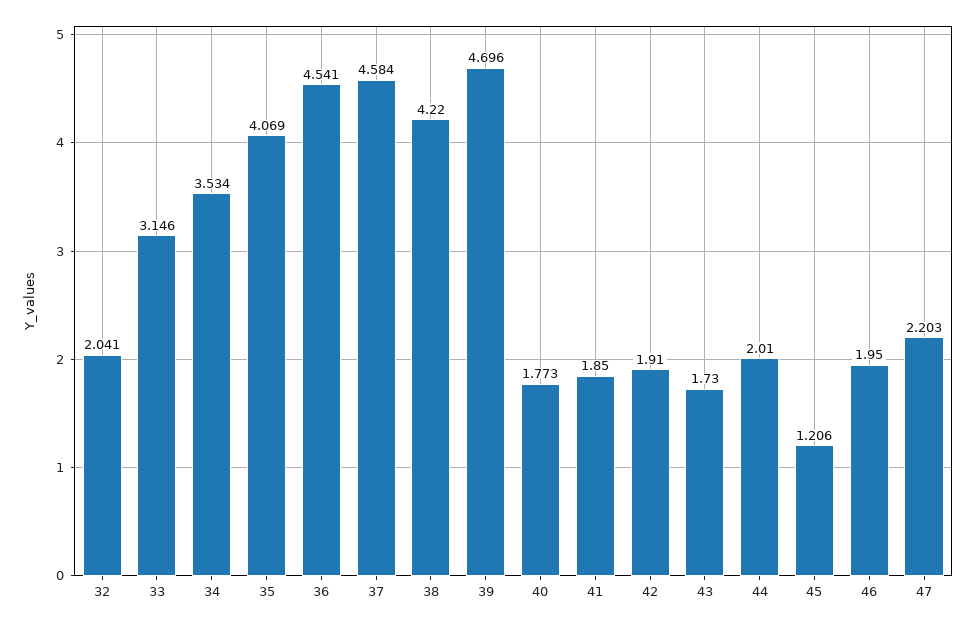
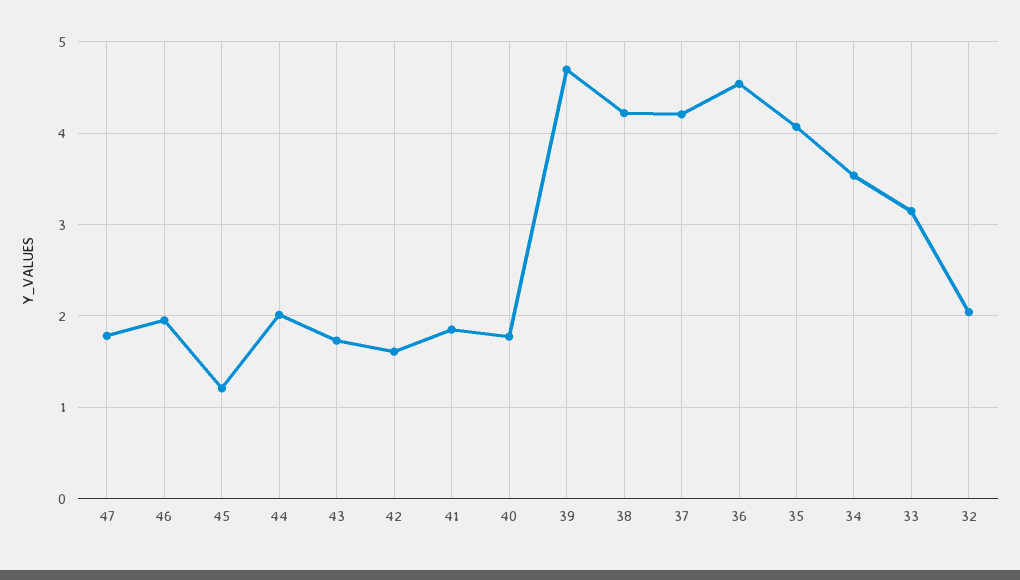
  {
    "32": 2.041,
    "33": 3.146,
    "34": 3.534,
    "35": 4.069,
    "36": 4.541,
-   "37": 4.584,
+   "37": 4.2,
    "38": 4.22,
    "39": 4.696,
    "40": 1.773,
    "41": 1.85,
-   "42": 1.91,
+   "42": 1.6,
    "43": 1.73,
    "44": 2.01,
    "45": 1.206,
    "46": 1.95,
-   "47": 2.203
+   "47": 1.8
  }

